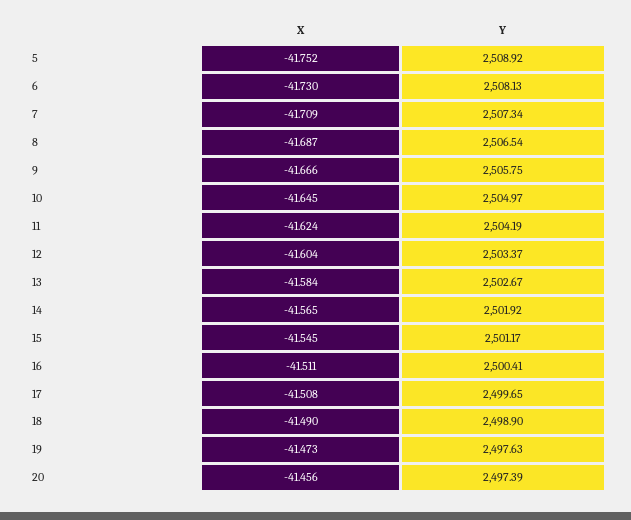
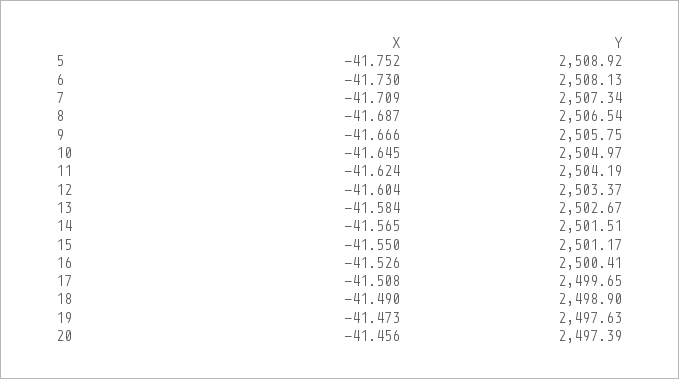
  {
    "X": {
      "5": -41.752,
      "6": -41.73,
      "7": -41.709,
      "8": -41.687,
      "9": -41.666,
      "10": -41.645,
      "11": -41.624,
      "12": -41.604,
      "13": -41.584,
      "14": -41.565,
-     "15": -41.545,
+     "15": -41.55,
-     "16": -41.511,
+     "16": -41.526,
      "17": -41.508,
      "18": -41.49,
      "19": -41.473,
      "20": -41.456
    },
    "Y": {
      "5": 2508.92,
      "6": 2508.13,
      "7": 2507.34,
      "8": 2506.54,
      "9": 2505.75,
      "10": 2504.97,
      "11": 2504.19,
      "12": 2503.37,
      "13": 2502.67,
-     "14": 2501.92,
+     "14": 2501.51,
      "15": 2501.17,
      "16": 2500.41,
      "17": 2499.65,
      "18": 2498.9,
      "19": 2497.63,
      "20": 2497.39
    }
  }

